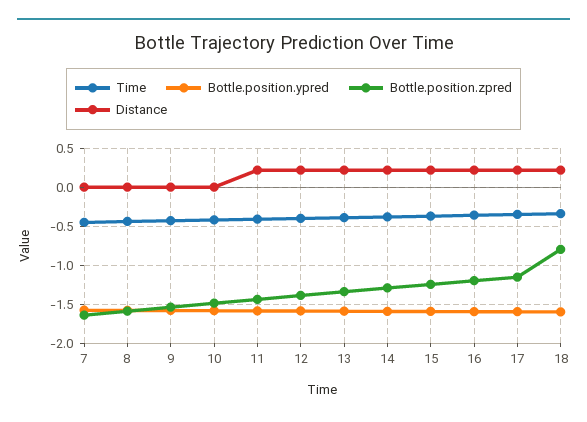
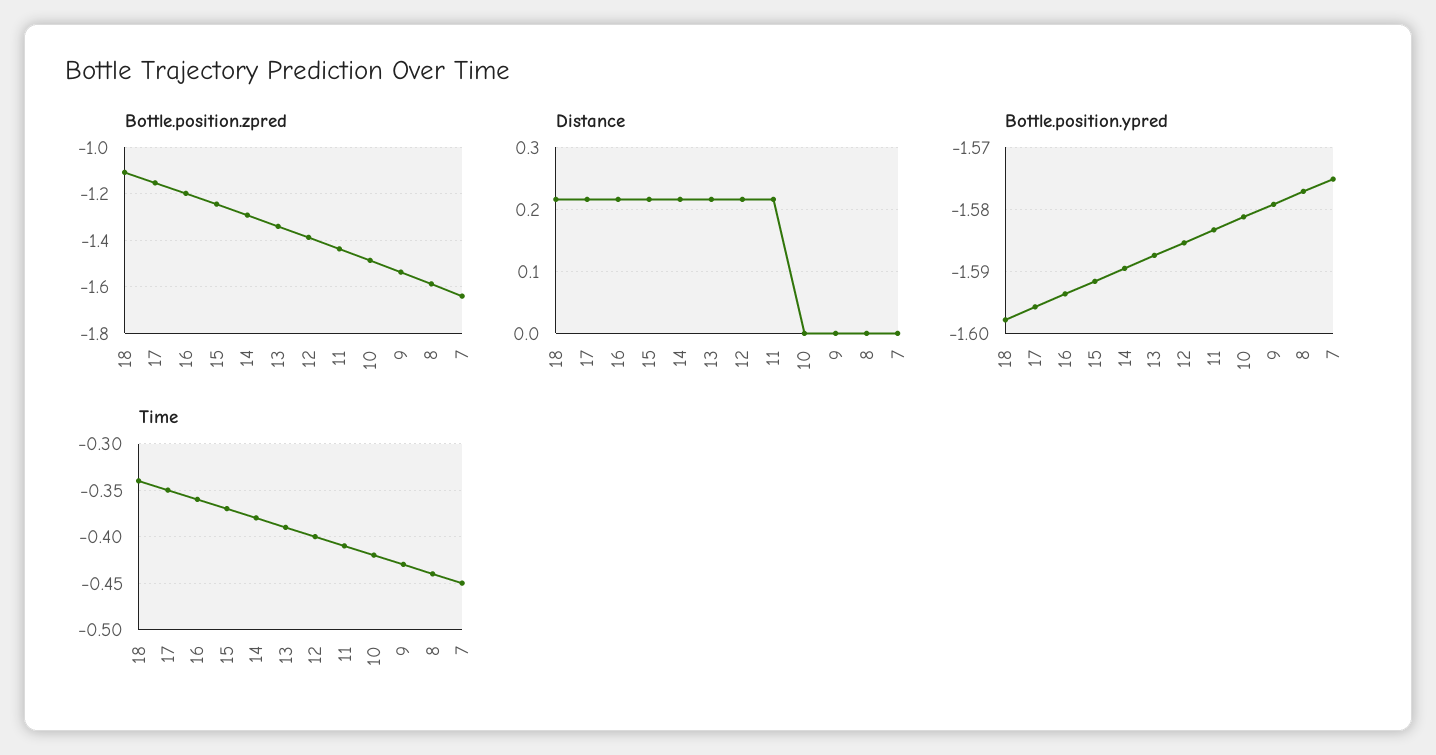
  {
    "Time": {
      "7": -0.45,
      "8": -0.44,
      "9": -0.43,
      "10": -0.42,
      "11": -0.41,
      "12": -0.4,
      "13": -0.39,
      "14": -0.38,
      "15": -0.37,
      "16": -0.36,
      "17": -0.35,
      "18": -0.34
    },
    "Bottle.position.ypred": {
      "7": -1.575,
      "8": -1.577,
      "9": -1.579,
      "10": -1.581,
      "11": -1.583,
      "12": -1.585,
      "13": -1.587,
      "14": -1.59,
      "15": -1.592,
      "16": -1.594,
      "17": -1.596,
      "18": -1.598
    },
    "Bottle.position.zpred": {
      "7": -1.65,
      "8": -1.6,
      "9": -1.55,
      "10": -1.5,
      "11": -1.45,
      "12": -1.4,
      "13": -1.35,
      "14": -1.3,
      "15": -1.25,
      "16": -1.2,
      "17": -1.15,
-     "18": -0.8
+     "18": -1.1
    },
    "Distance": {
      "7": 0,
      "8": 0,
      "9": 0,
      "10": 0,
      "11": 0.22,
      "12": 0.22,
      "13": 0.22,
      "14": 0.22,
      "15": 0.22,
      "16": 0.22,
      "17": 0.22,
      "18": 0.22
    }
  }

